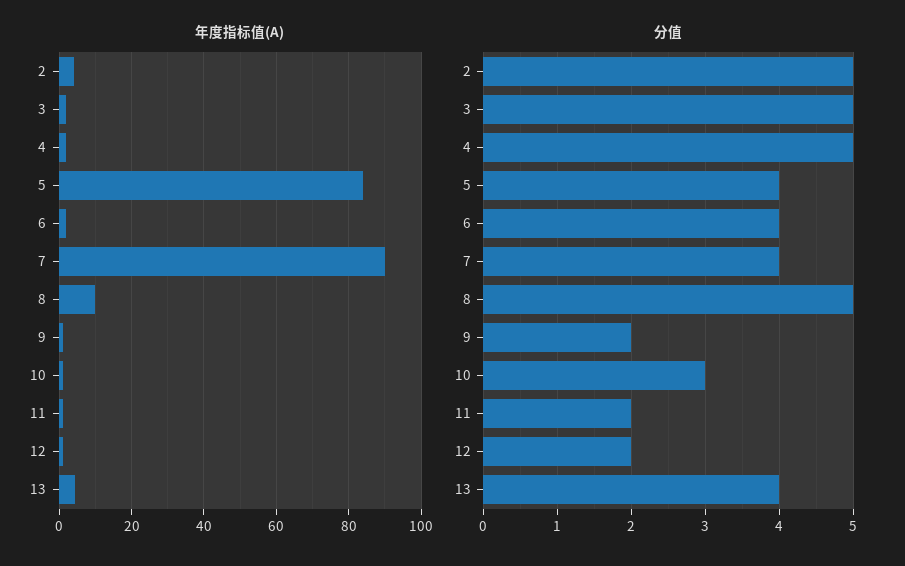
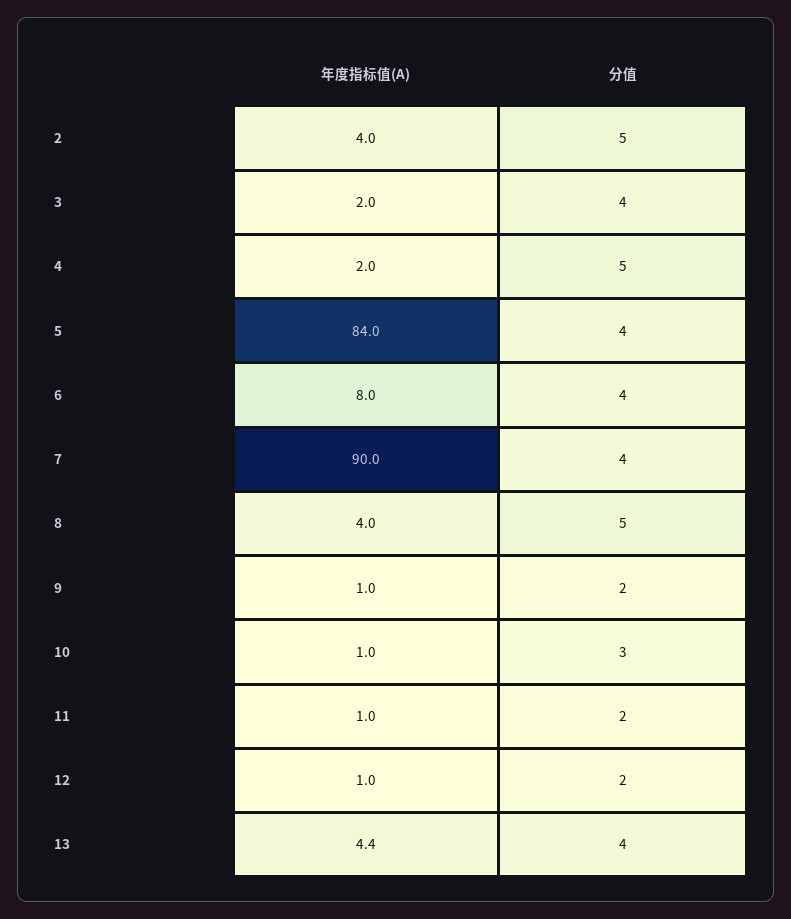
  {
    "年度指标值(A)": {
      "2": 4,
      "3": 2,
      "4": 2,
      "5": 84,
-     "6": 2,
+     "6": 8,
      "7": 90,
-     "8": 10,
+     "8": 4,
      "9": 1,
      "10": 1,
      "11": 1,
      "12": 1,
      "13": 4.4
    },
    "分值": {
      "2": 5,
-     "3": 5,
+     "3": 4,
      "4": 5,
      "5": 4,
      "6": 4,
      "7": 4,
      "8": 5,
      "9": 2,
      "10": 3,
      "11": 2,
      "12": 2,
      "13": 4
    }
  }

